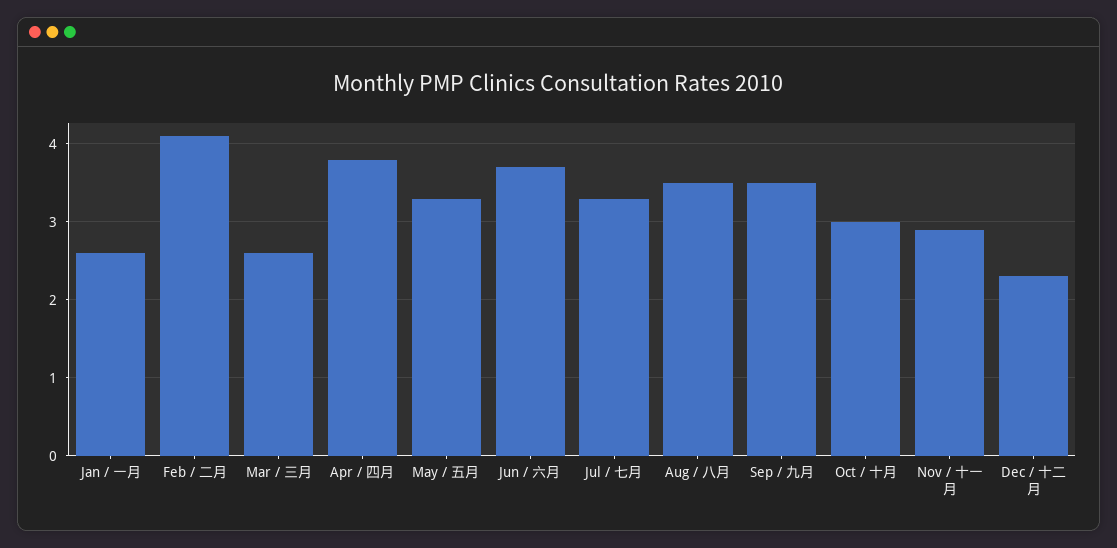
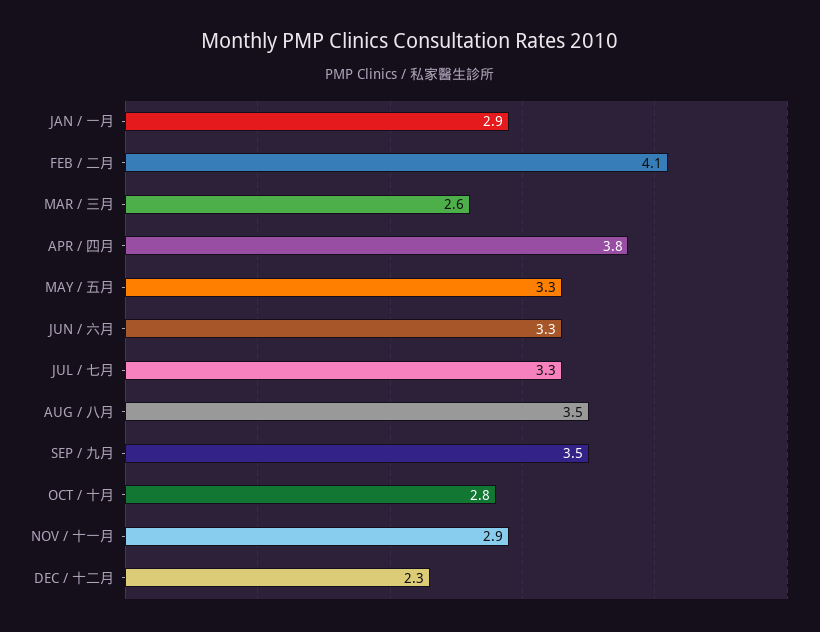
  {
-   "Jan / 一月": 2.6,
+   "Jan / 一月": 2.9,
    "Feb / 二月": 4.1,
    "Mar / 三月": 2.6,
    "Apr / 四月": 3.8,
    "May / 五月": 3.3,
-   "Jun / 六月": 3.7,
+   "Jun / 六月": 3.3,
    "Jul / 七月": 3.3,
    "Aug / 八月": 3.5,
    "Sep / 九月": 3.5,
-   "Oct / 十月": 3,
+   "Oct / 十月": 2.8,
    "Nov / 十一月": 2.9,
    "Dec / 十二月": 2.3
  }

